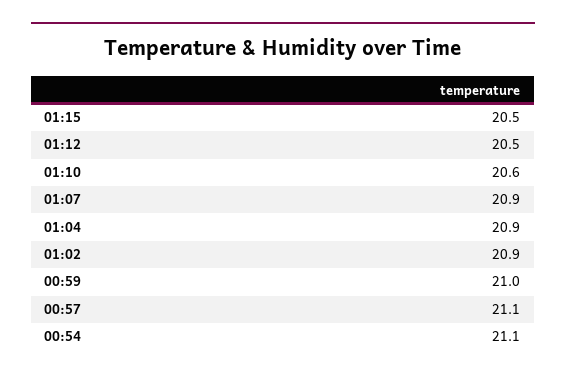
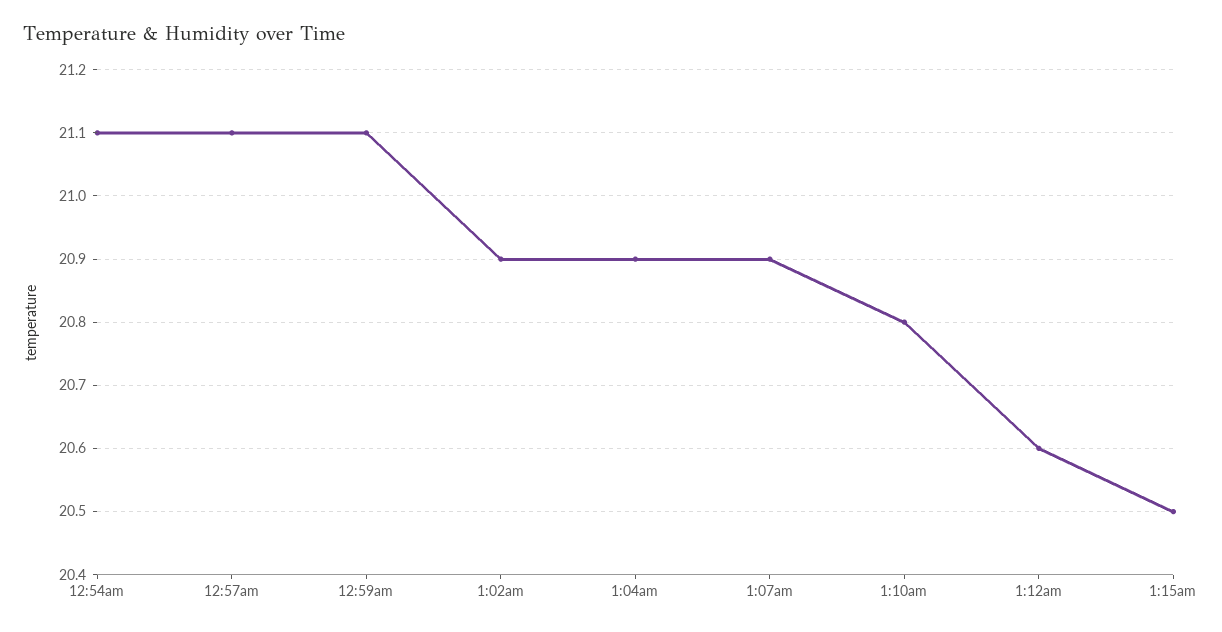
  {
    "01:15": 20.5,
-   "01:12": 20.5,
+   "01:12": 20.6,
-   "01:10": 20.6,
+   "01:10": 20.8,
    "01:07": 20.9,
    "01:04": 20.9,
    "01:02": 20.9,
-   "00:59": 21,
+   "00:59": 21.1,
    "00:57": 21.1,
    "00:54": 21.1
  }

